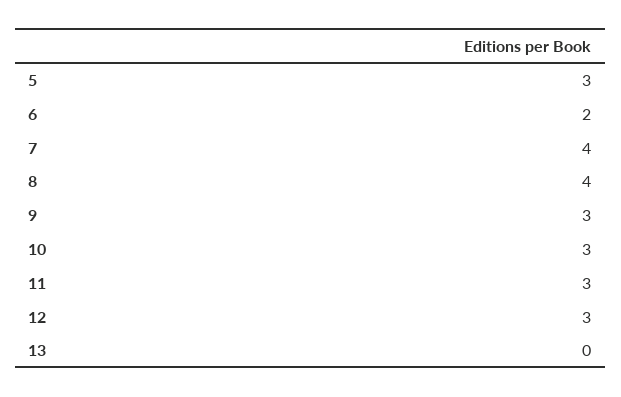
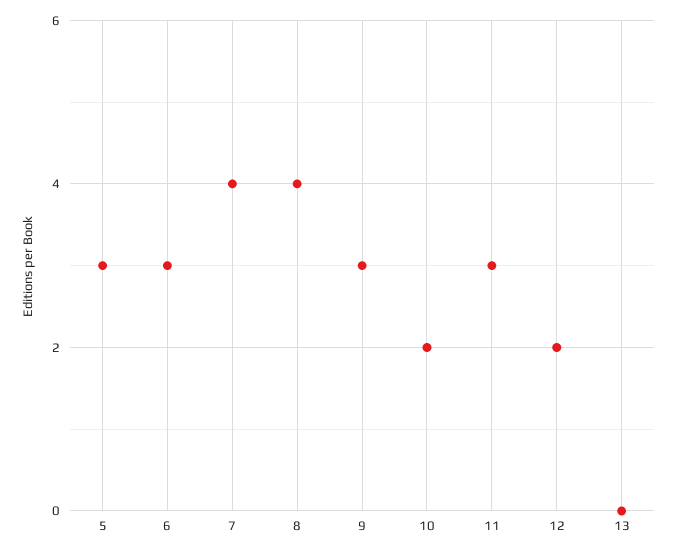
  {
    "5": 3,
-   "6": 2,
+   "6": 3,
    "7": 4,
    "8": 4,
    "9": 3,
-   "10": 3,
+   "10": 2,
    "11": 3,
-   "12": 3,
+   "12": 2,
    "13": 0
  }

